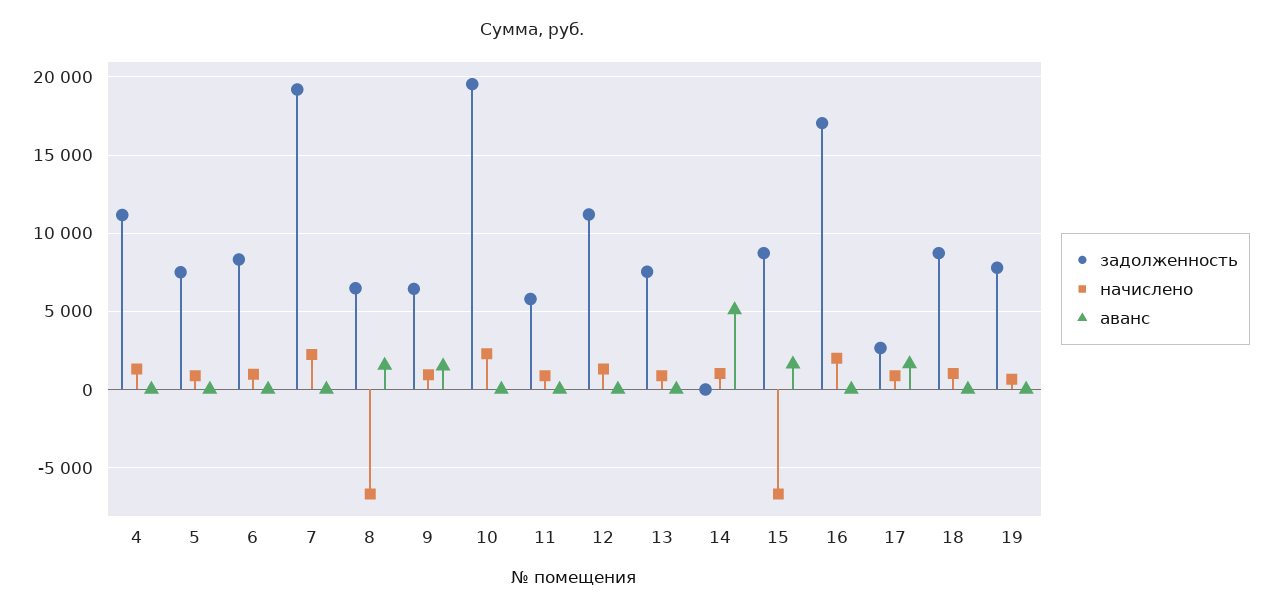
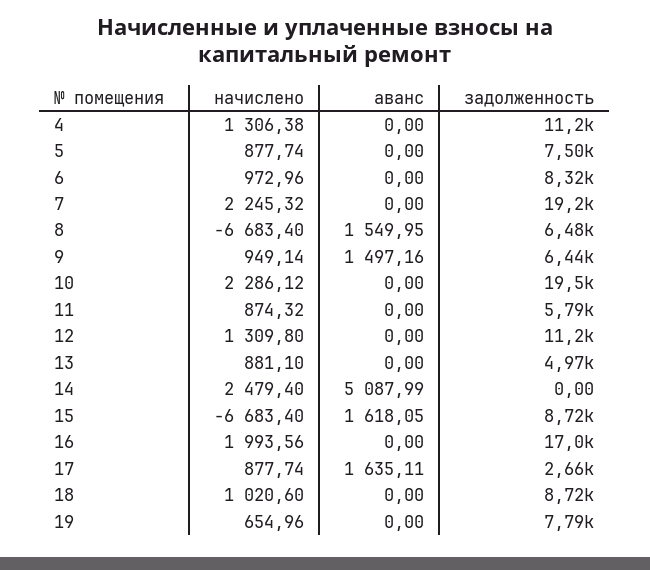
  {
    "задолженность": {
      "4": 11200,
      "5": 7500,
      "6": 8320,
      "7": 19200,
      "8": 6480,
      "9": 6440,
      "10": 19500,
      "11": 5790,
      "12": 11200,
-     "13": 7500,
+     "13": 4970,
      "14": 0,
      "15": 8720,
      "16": 17000,
      "17": 2660,
      "18": 8720,
      "19": 7790
    },
    "начислено": {
      "4": 1306.38,
      "5": 877.74,
      "6": 972.96,
      "7": 2245.32,
      "8": -6683.4,
      "9": 949.14,
      "10": 2286.12,
      "11": 874.32,
      "12": 1309.8,
      "13": 881.1,
-     "14": 1000,
+     "14": 2479.4,
      "15": -6683.4,
      "16": 1993.56,
      "17": 877.74,
      "18": 1020.6,
      "19": 654.96
    },
    "аванс": {
      "4": 0,
      "5": 0,
      "6": 0,
      "7": 0,
      "8": 1549.95,
      "9": 1497.16,
      "10": 0,
      "11": 0,
      "12": 0,
      "13": 0,
      "14": 5087.99,
      "15": 1618.05,
      "16": 0,
      "17": 1635.11,
      "18": 0,
      "19": 0
    }
  }

